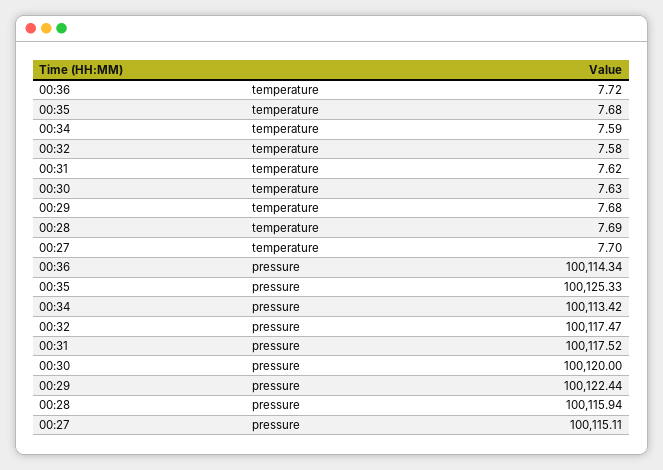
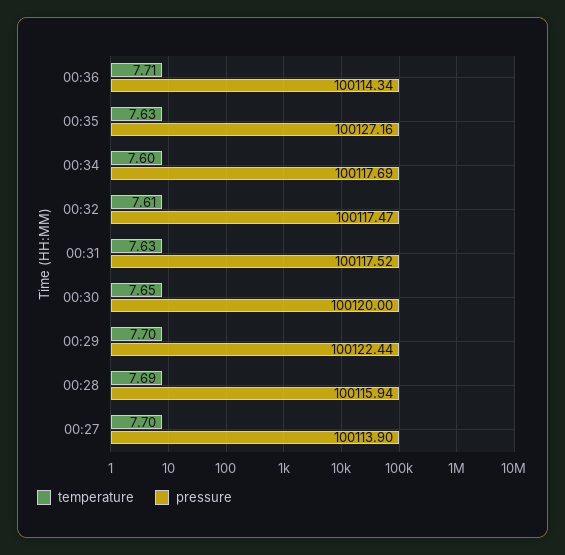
  {
    "temperature": {
-     "00:36": 7.72,
+     "00:36": 7.71,
-     "00:35": 7.68,
+     "00:35": 7.63,
-     "00:34": 7.59,
+     "00:34": 7.6,
-     "00:32": 7.58,
+     "00:32": 7.61,
-     "00:31": 7.62,
+     "00:31": 7.63,
-     "00:30": 7.63,
+     "00:30": 7.65,
-     "00:29": 7.68,
+     "00:29": 7.7,
      "00:28": 7.69,
      "00:27": 7.7
    },
    "pressure": {
      "00:36": 100114.34,
-     "00:35": 100125.33,
+     "00:35": 100127.16,
-     "00:34": 100113.42,
+     "00:34": 100117.69,
      "00:32": 100117.47,
      "00:31": 100117.52,
      "00:30": 100120,
      "00:29": 100122.44,
      "00:28": 100115.94,
-     "00:27": 100115.11
+     "00:27": 100113.9
    }
  }

